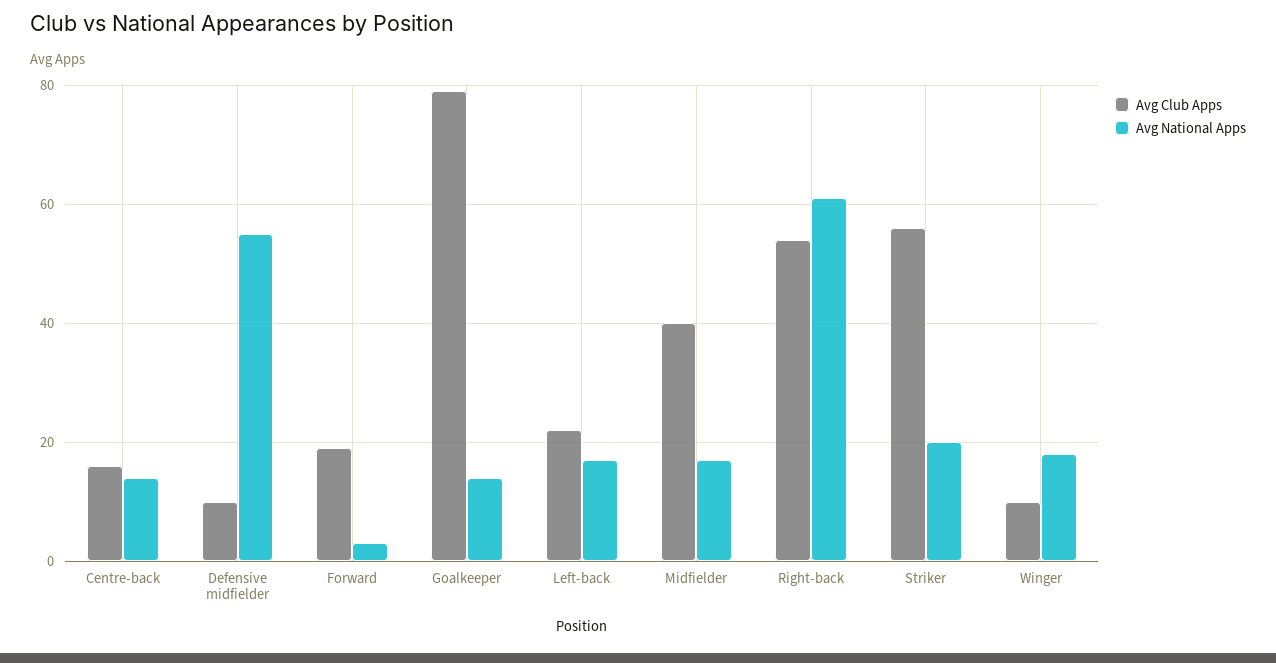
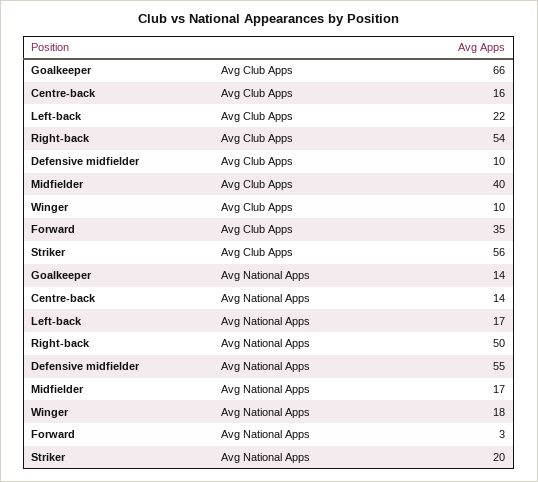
  {
    "Avg Club Apps": {
      "Centre-back": 16,
      "Defensive midfielder": 10,
-     "Forward": 20,
+     "Forward": 35,
-     "Goalkeeper": 80,
+     "Goalkeeper": 66,
      "Left-back": 22,
      "Midfielder": 40,
      "Right-back": 54,
      "Striker": 56,
      "Winger": 10
    },
    "Avg National Apps": {
      "Centre-back": 14,
      "Defensive midfielder": 55,
      "Forward": 3,
      "Goalkeeper": 14,
      "Left-back": 17,
      "Midfielder": 17,
-     "Right-back": 60,
+     "Right-back": 50,
      "Striker": 20,
      "Winger": 18
    }
  }

